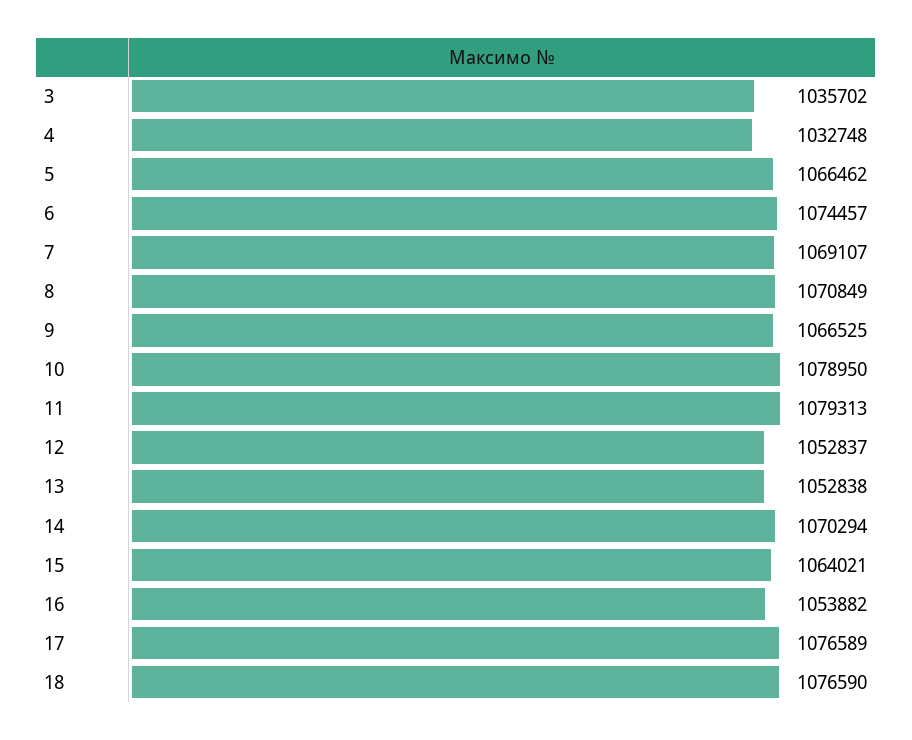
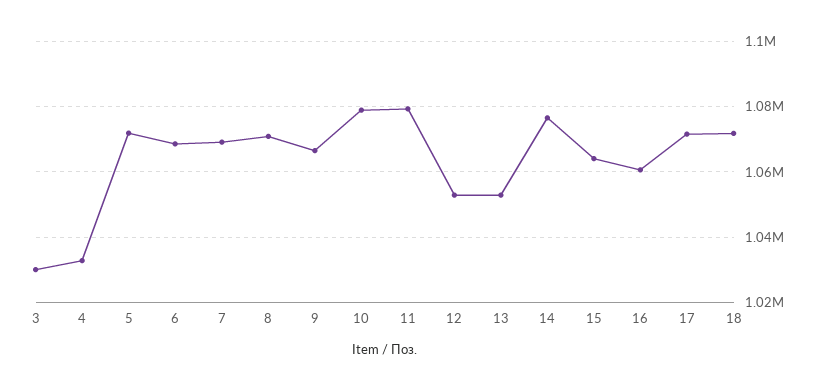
  {
-   "3": 1035702,
+   "3": 1030000,
    "4": 1032748,
-   "5": 1066462,
+   "5": 1072000,
-   "6": 1074457,
+   "6": 1068000,
    "7": 1069107,
    "8": 1070849,
    "9": 1066525,
    "10": 1078950,
    "11": 1079313,
    "12": 1052837,
    "13": 1052838,
-   "14": 1070294,
+   "14": 1076000,
    "15": 1064021,
-   "16": 1053882,
+   "16": 1060000,
-   "17": 1076589,
+   "17": 1072000,
-   "18": 1076590
+   "18": 1072000
  }

